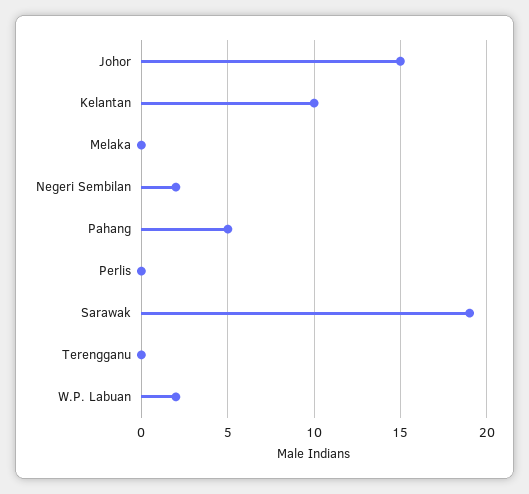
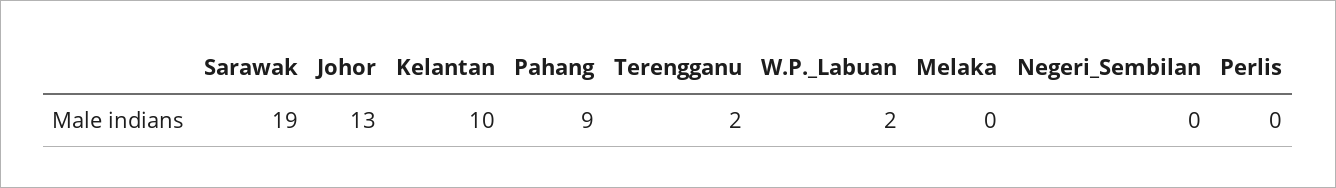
  {
-   "Johor": 15,
+   "Johor": 13,
    "Kelantan": 10,
    "Melaka": 0,
-   "Negeri Sembilan": 2,
+   "Negeri Sembilan": 0,
-   "Pahang": 5,
+   "Pahang": 9,
    "Perlis": 0,
    "Sarawak": 19,
-   "Terengganu": 0,
+   "Terengganu": 2,
    "W.P. Labuan": 2
  }

